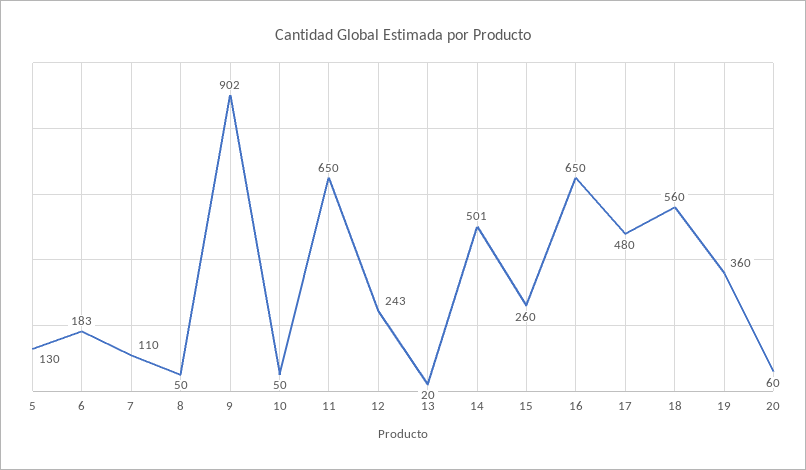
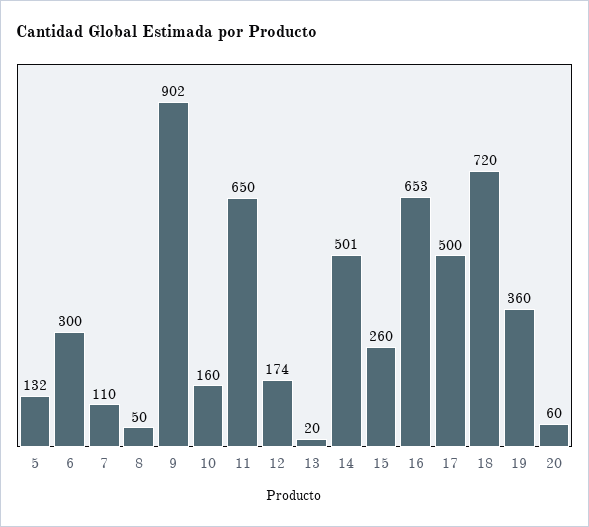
  {
-   "5": 130,
+   "5": 132,
-   "6": 183,
+   "6": 300,
    "7": 110,
    "8": 50,
    "9": 902,
-   "10": 50,
+   "10": 160,
    "11": 650,
-   "12": 243,
+   "12": 174,
    "13": 20,
    "14": 501,
    "15": 260,
-   "16": 650,
+   "16": 653,
-   "17": 480,
+   "17": 500,
-   "18": 560,
+   "18": 720,
    "19": 360,
    "20": 60
  }

